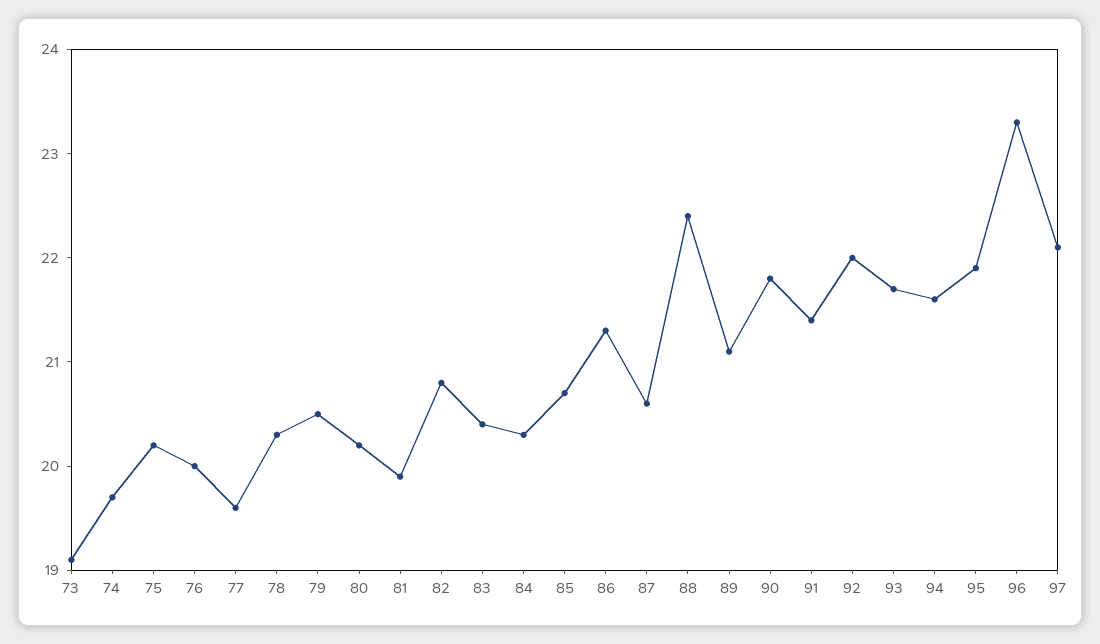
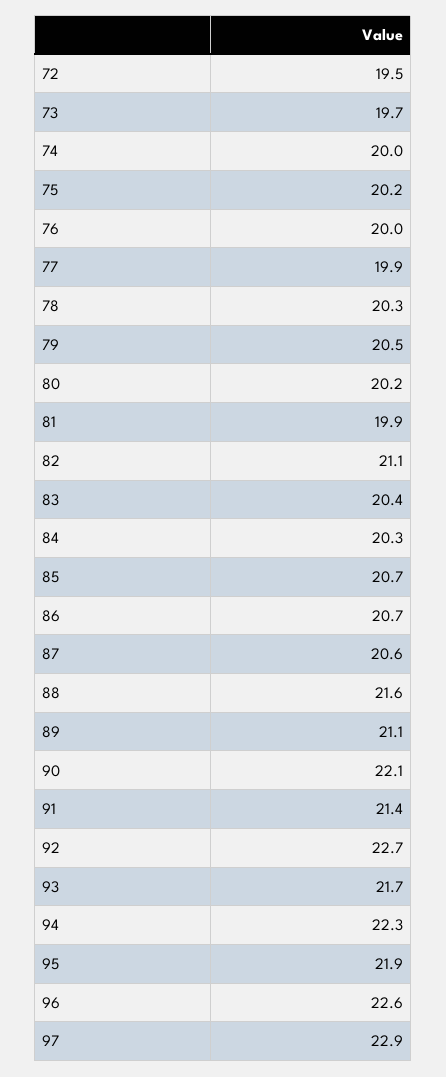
  {
-   "73": 19.1,
+   "73": 19.7,
-   "74": 19.7,
+   "74": 20,
    "75": 20.2,
    "76": 20,
-   "77": 19.6,
+   "77": 19.9,
    "78": 20.3,
    "79": 20.5,
    "80": 20.2,
    "81": 19.9,
-   "82": 20.8,
+   "82": 21.1,
    "83": 20.4,
    "84": 20.3,
    "85": 20.7,
-   "86": 21.3,
+   "86": 20.7,
    "87": 20.6,
-   "88": 22.4,
+   "88": 21.6,
    "89": 21.1,
-   "90": 21.8,
+   "90": 22.1,
    "91": 21.4,
-   "92": 22,
+   "92": 22.7,
    "93": 21.7,
-   "94": 21.6,
+   "94": 22.3,
    "95": 21.9,
-   "96": 23.3,
+   "96": 22.6,
-   "97": 22.1
+   "97": 22.9,
+   "72": 19.5
  }

